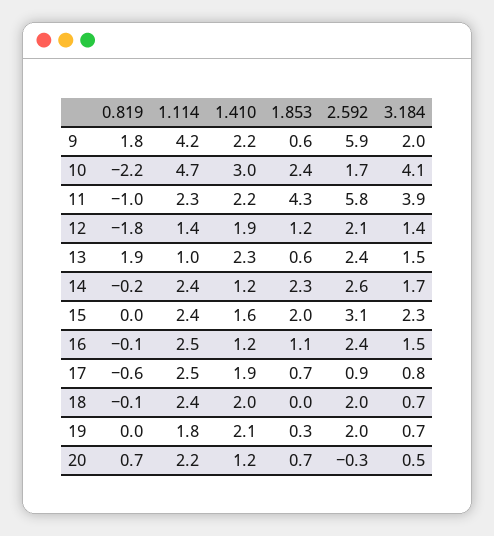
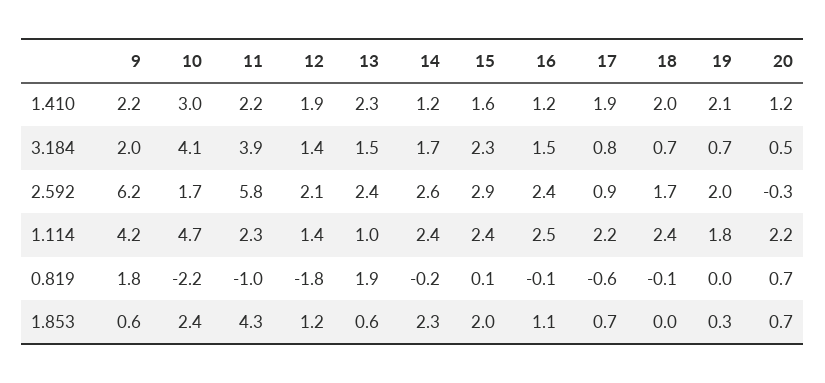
  {
    "0.819": {
      "9": 1.8,
      "10": -2.2,
      "11": -1,
      "12": -1.8,
      "13": 1.9,
      "14": -0.2,
-     "15": 0,
+     "15": 0.1,
      "16": -0.1,
      "17": -0.6,
      "18": -0.1,
      "19": 0,
      "20": 0.7
    },
    "1.114": {
      "9": 4.2,
      "10": 4.7,
      "11": 2.3,
      "12": 1.4,
      "13": 1,
      "14": 2.4,
      "15": 2.4,
      "16": 2.5,
-     "17": 2.5,
+     "17": 2.2,
      "18": 2.4,
      "19": 1.8,
      "20": 2.2
    },
    "1.410": {
      "9": 2.2,
      "10": 3,
      "11": 2.2,
      "12": 1.9,
      "13": 2.3,
      "14": 1.2,
      "15": 1.6,
      "16": 1.2,
      "17": 1.9,
      "18": 2,
      "19": 2.1,
      "20": 1.2
    },
    "1.853": {
      "9": 0.6,
      "10": 2.4,
      "11": 4.3,
      "12": 1.2,
      "13": 0.6,
      "14": 2.3,
      "15": 2,
      "16": 1.1,
      "17": 0.7,
      "18": 0,
      "19": 0.3,
      "20": 0.7
    },
    "2.592": {
-     "9": 5.9,
+     "9": 6.2,
      "10": 1.7,
      "11": 5.8,
      "12": 2.1,
      "13": 2.4,
      "14": 2.6,
-     "15": 3.1,
+     "15": 2.9,
      "16": 2.4,
      "17": 0.9,
-     "18": 2,
+     "18": 1.7,
      "19": 2,
      "20": -0.3
    },
    "3.184": {
      "9": 2,
      "10": 4.1,
      "11": 3.9,
      "12": 1.4,
      "13": 1.5,
      "14": 1.7,
      "15": 2.3,
      "16": 1.5,
      "17": 0.8,
      "18": 0.7,
      "19": 0.7,
      "20": 0.5
    }
  }

